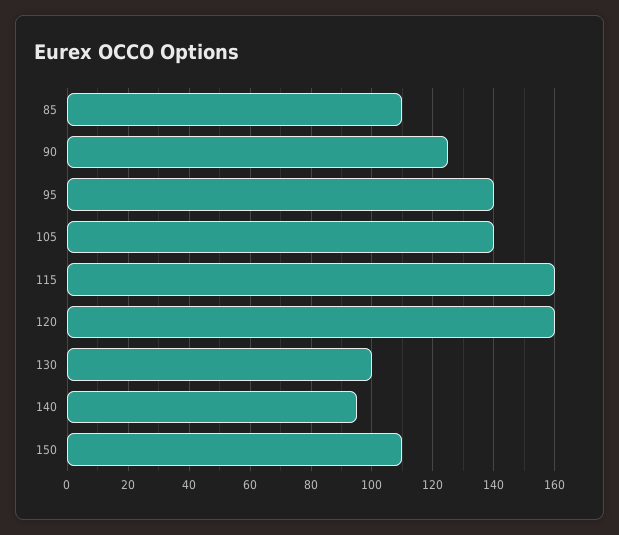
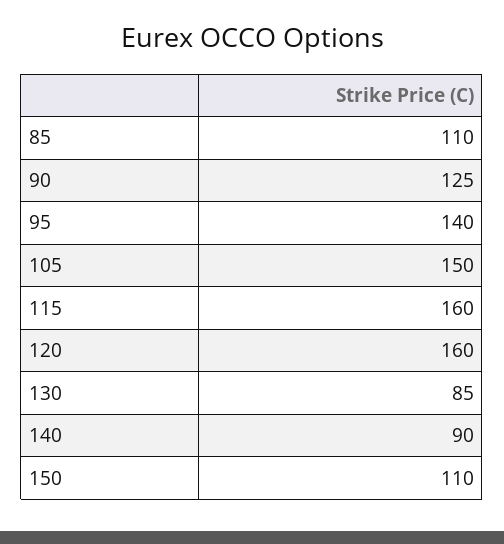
  {
    "85": 110,
    "90": 125,
    "95": 140,
-   "105": 140,
+   "105": 150,
    "115": 160,
    "120": 160,
-   "130": 100,
+   "130": 85,
-   "140": 95,
+   "140": 90,
    "150": 110
  }

